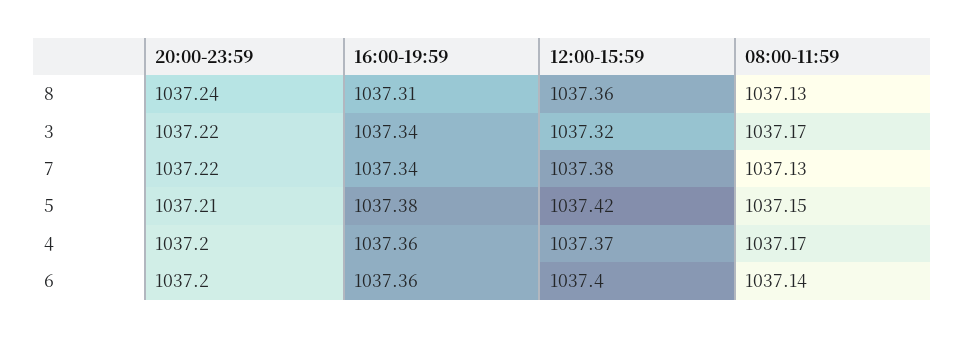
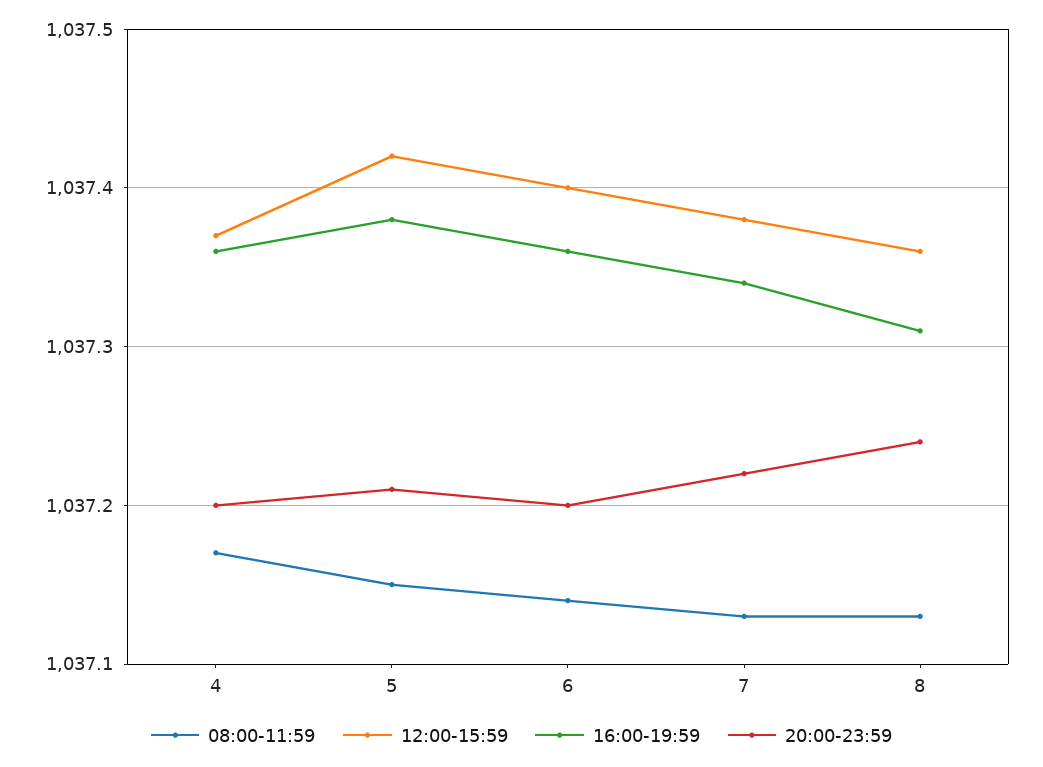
  {
    "20:00-23:59": {
      "8": 1037.24,
-     "3": 1037.22,
      "7": 1037.22,
      "5": 1037.21,
      "4": 1037.2,
      "6": 1037.2
    },
    "16:00-19:59": {
      "8": 1037.31,
-     "3": 1037.34,
      "7": 1037.34,
      "5": 1037.38,
      "4": 1037.36,
      "6": 1037.36
    },
    "12:00-15:59": {
      "8": 1037.36,
-     "3": 1037.32,
      "7": 1037.38,
      "5": 1037.42,
      "4": 1037.37,
      "6": 1037.4
    },
    "08:00-11:59": {
      "8": 1037.13,
-     "3": 1037.17,
      "7": 1037.13,
      "5": 1037.15,
      "4": 1037.17,
      "6": 1037.14
    }
  }

